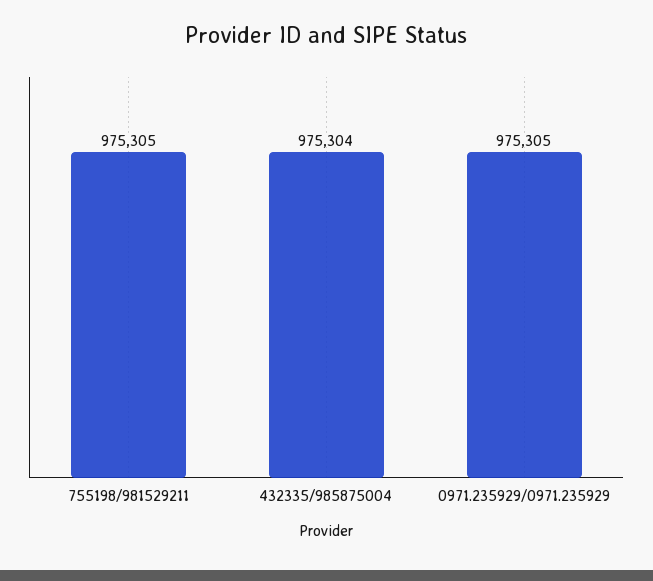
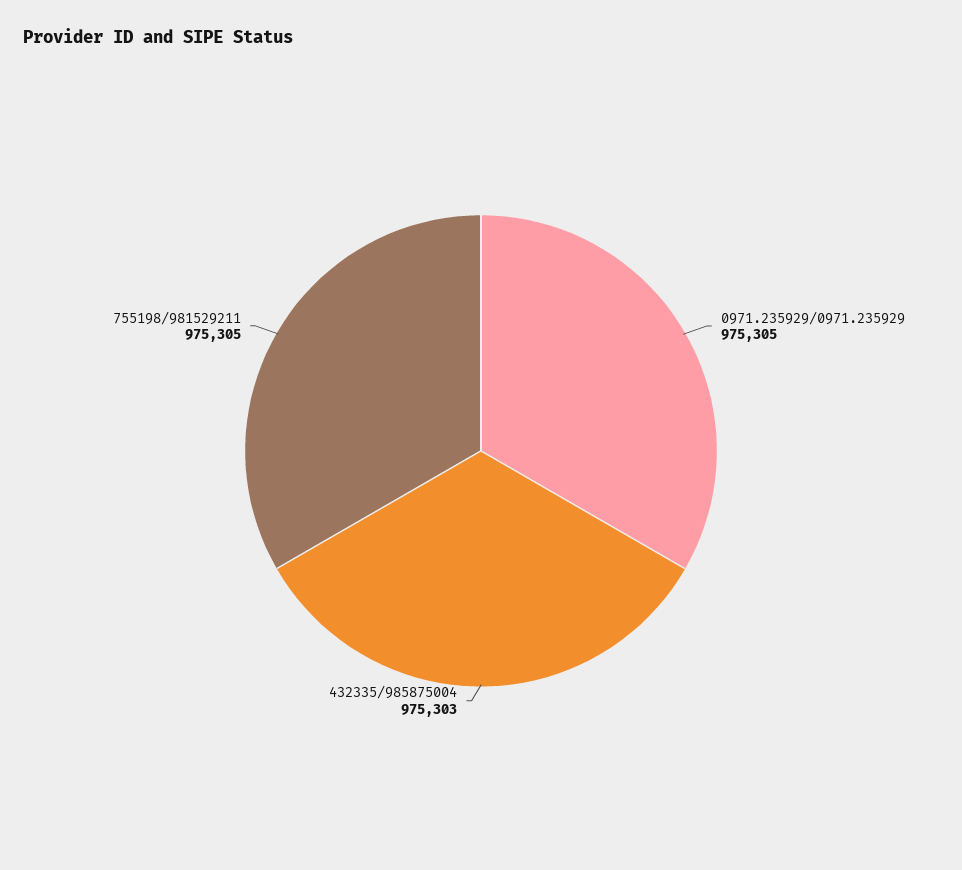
  {
    "755198/981529211": 975305,
-   "432335/985875004": 975304,
+   "432335/985875004": 975303,
    "0971.235929/0971.235929": 975305
  }

